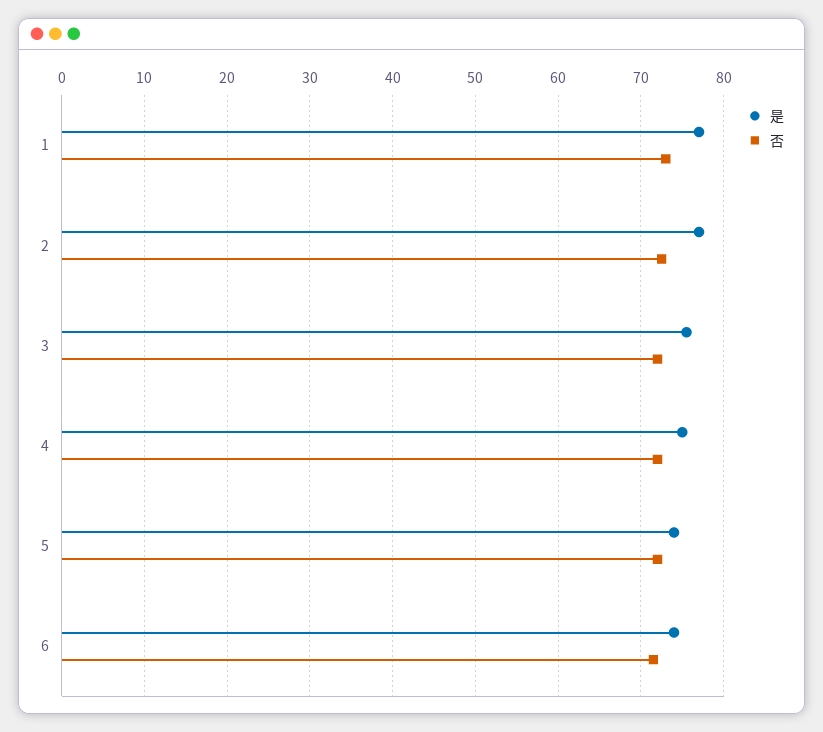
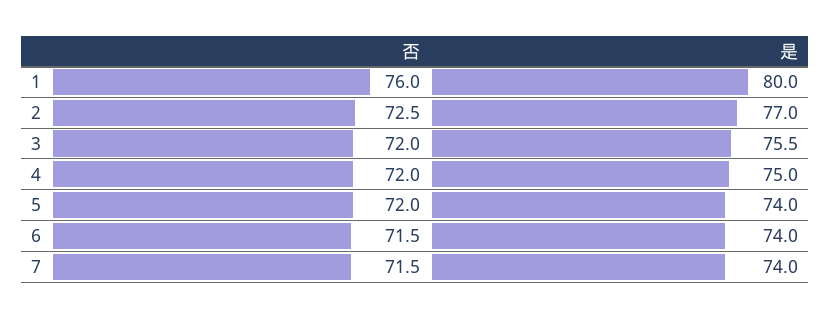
  {
    "是": {
-     "1": 77,
+     "1": 80,
      "2": 77,
      "3": 75.5,
      "4": 75,
      "5": 74,
-     "6": 74
+     "6": 74,
+     "7": 74
    },
    "否": {
-     "1": 73,
+     "1": 76,
      "2": 72.5,
      "3": 72,
      "4": 72,
      "5": 72,
-     "6": 71.5
+     "6": 71.5,
+     "7": 71.5
    }
  }

